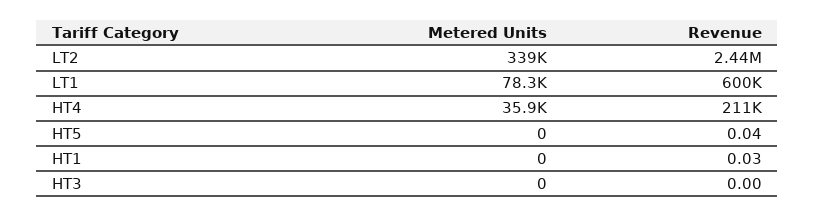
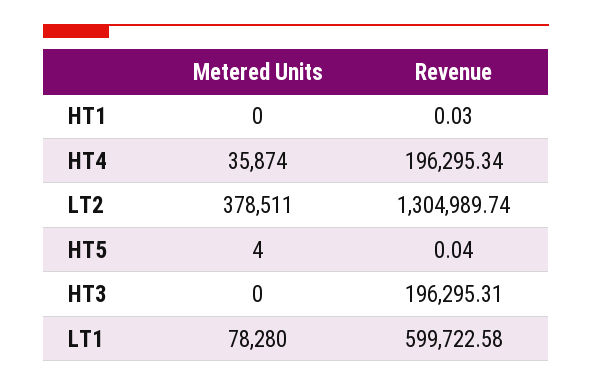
  {
    "Metered Units": {
-     "LT2": 339000,
+     "LT2": 378511,
      "LT1": 78280,
      "HT4": 35874,
-     "HT5": 0,
+     "HT5": 4,
      "HT1": 0,
      "HT3": 0
    },
    "Revenue": {
-     "LT2": 2440000,
+     "LT2": 1304989.74,
      "LT1": 599722.58,
-     "HT4": 211000,
+     "HT4": 196295.34,
      "HT5": 0.04,
      "HT1": 0.03,
-     "HT3": 0
+     "HT3": 196295.31
    }
  }

